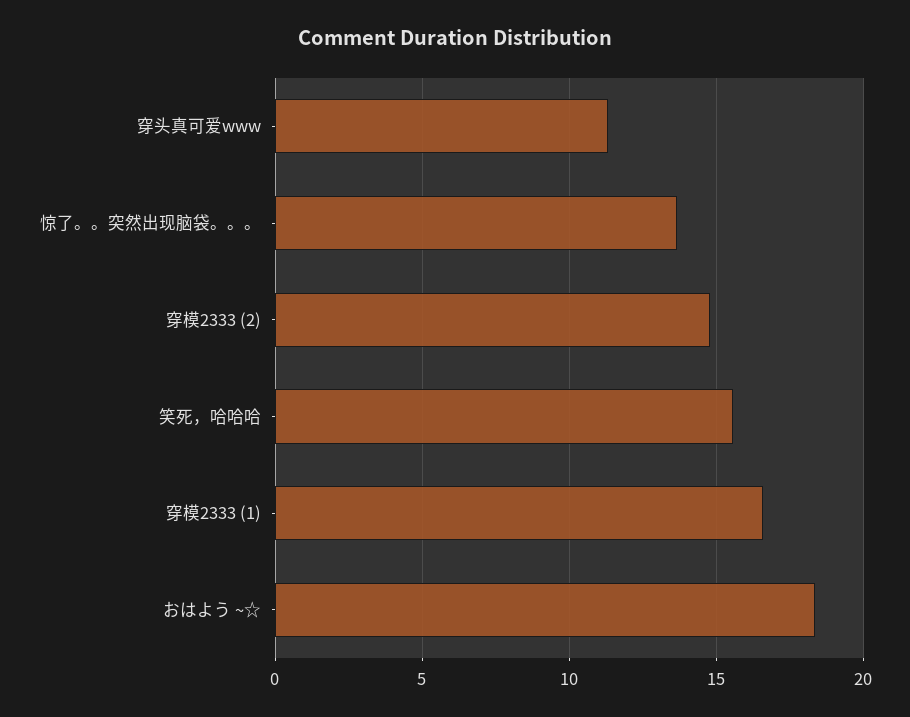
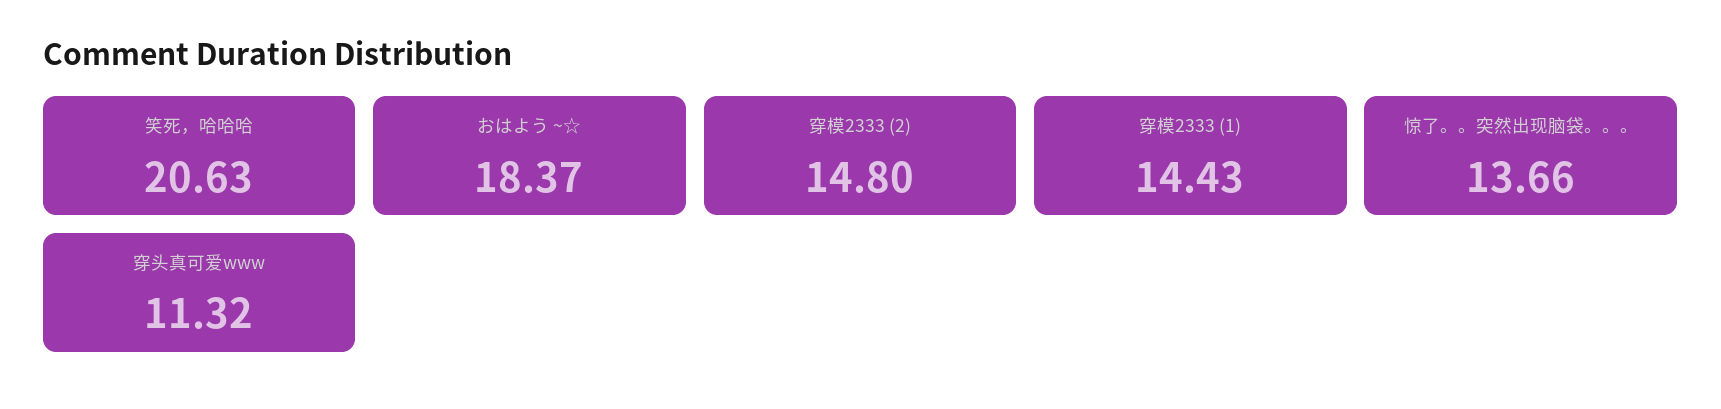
  {
    "穿头真可爱www": 11.32,
    "惊了。。突然出现脑袋。。。": 13.66,
    "穿模2333 (2)": 14.8,
-   "笑死，哈哈哈": 15.5,
+   "笑死，哈哈哈": 20.63,
-   "穿模2333 (1)": 16.5,
+   "穿模2333 (1)": 14.43,
    "おはよう ~☆": 18.37
  }

